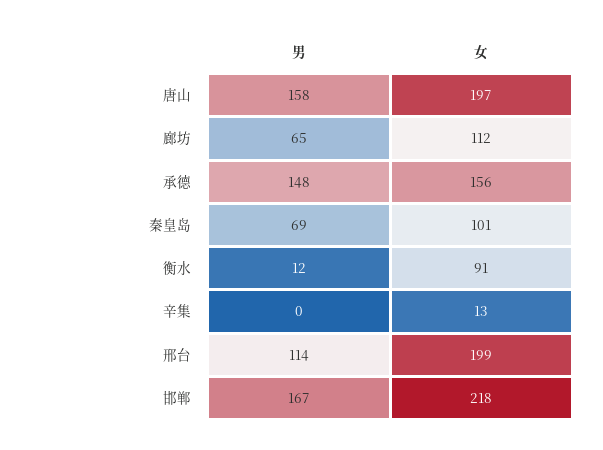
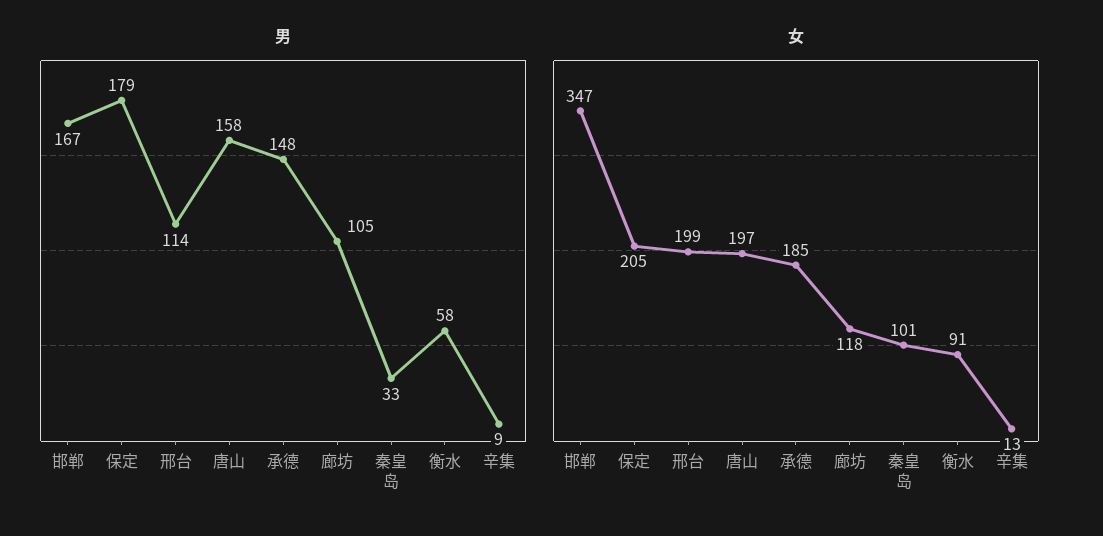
  {
    "男": {
      "唐山": 158,
-     "廊坊": 65,
+     "廊坊": 105,
      "承德": 148,
-     "秦皇岛": 69,
+     "秦皇岛": 33,
-     "衡水": 12,
+     "衡水": 58,
-     "辛集": 0,
+     "辛集": 9,
      "邢台": 114,
-     "邯郸": 167
+     "邯郸": 167,
+     "保定": 179
    },
    "女": {
      "唐山": 197,
-     "廊坊": 112,
+     "廊坊": 118,
-     "承德": 156,
+     "承德": 185,
      "秦皇岛": 101,
      "衡水": 91,
      "辛集": 13,
      "邢台": 199,
-     "邯郸": 218
+     "邯郸": 347,
+     "保定": 205
    }
  }

